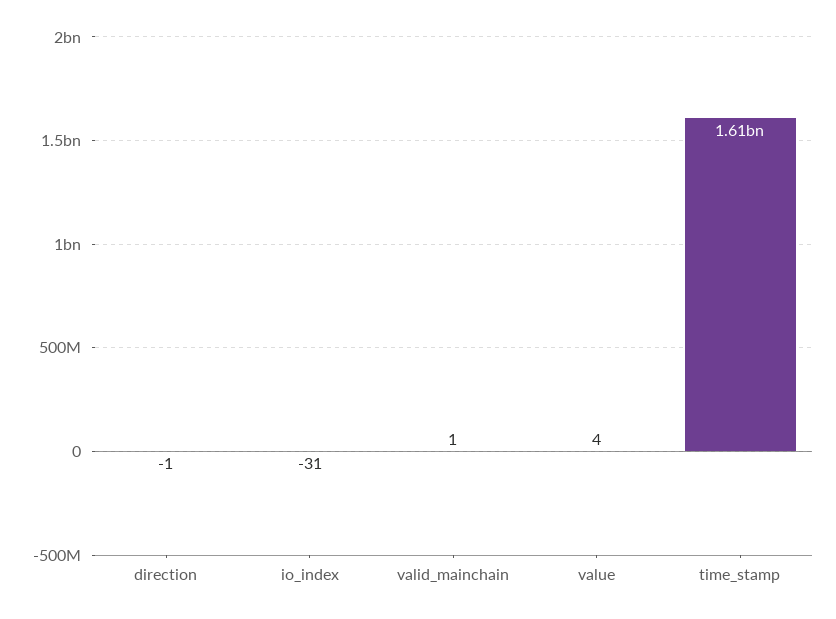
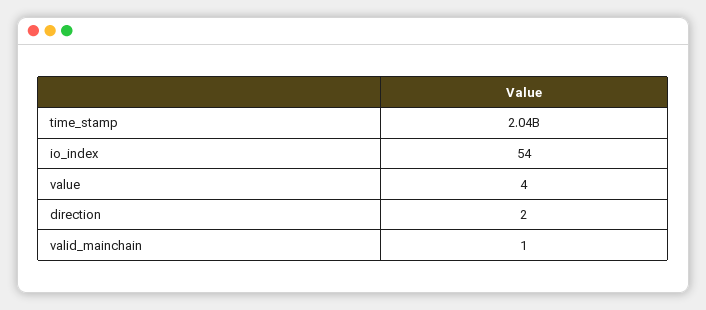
  {
-   "direction": -1,
+   "direction": 2,
-   "io_index": -31,
+   "io_index": 54,
    "valid_mainchain": 1,
    "value": 4,
-   "time_stamp": 1610000000
+   "time_stamp": 2040000000
  }

